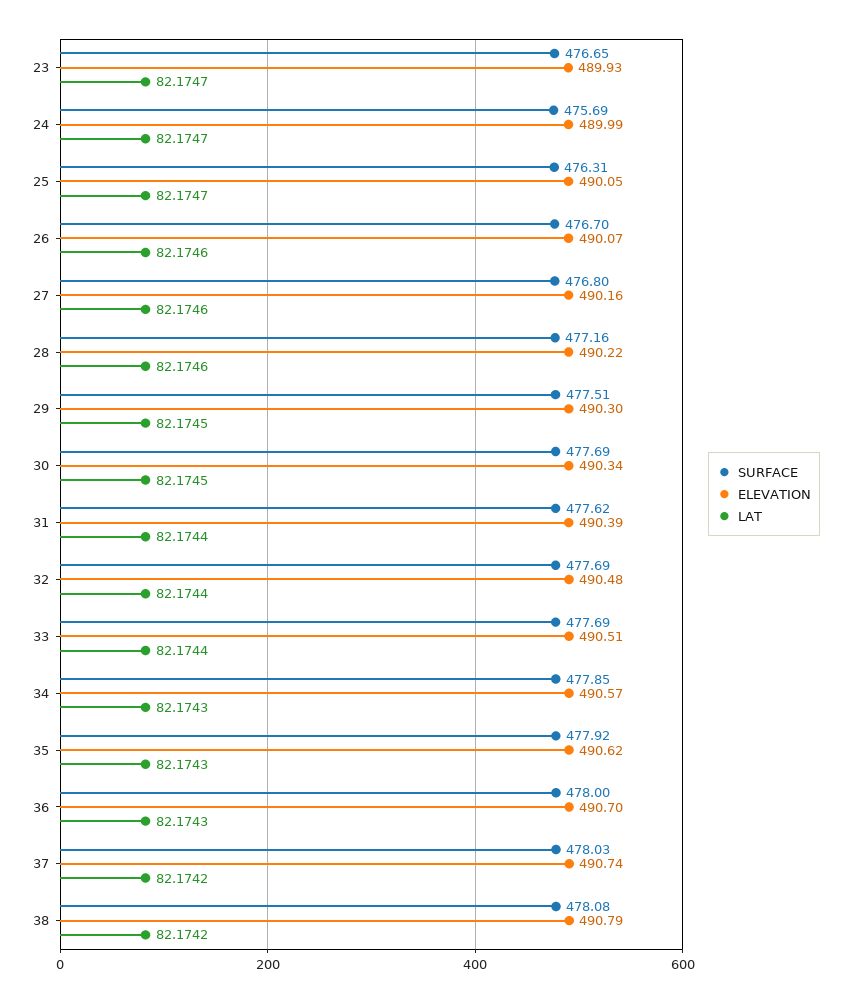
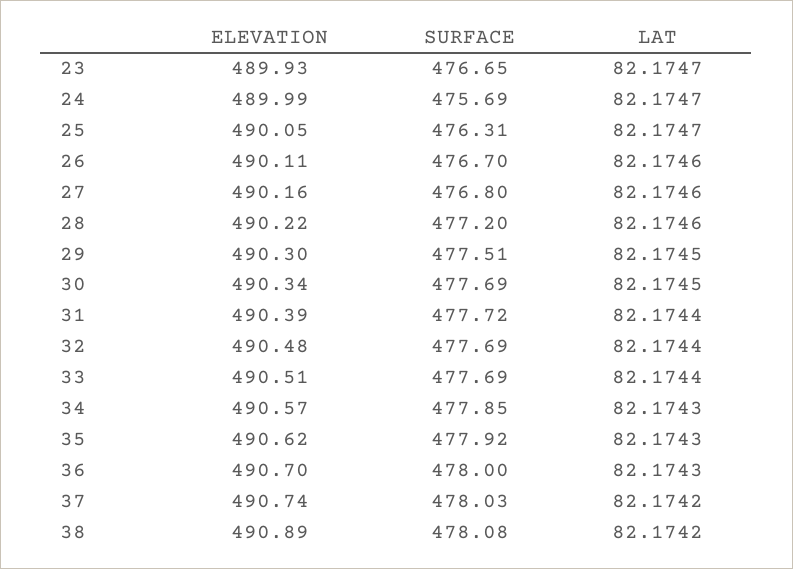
  {
    "SURFACE": {
      "23": 476.65,
      "24": 475.69,
      "25": 476.31,
      "26": 476.7,
      "27": 476.8,
-     "28": 477.16,
+     "28": 477.2,
      "29": 477.51,
      "30": 477.69,
-     "31": 477.62,
+     "31": 477.72,
      "32": 477.69,
      "33": 477.69,
      "34": 477.85,
      "35": 477.92,
      "36": 478,
      "37": 478.03,
      "38": 478.08
    },
    "ELEVATION": {
      "23": 489.93,
      "24": 489.99,
      "25": 490.05,
-     "26": 490.07,
+     "26": 490.11,
      "27": 490.16,
      "28": 490.22,
      "29": 490.3,
      "30": 490.34,
      "31": 490.39,
      "32": 490.48,
      "33": 490.51,
      "34": 490.57,
      "35": 490.62,
      "36": 490.7,
      "37": 490.74,
-     "38": 490.79
+     "38": 490.89
    },
    "LAT": {
      "23": 82.1747,
      "24": 82.1747,
      "25": 82.1747,
      "26": 82.1746,
      "27": 82.1746,
      "28": 82.1746,
      "29": 82.1745,
      "30": 82.1745,
      "31": 82.1744,
      "32": 82.1744,
      "33": 82.1744,
      "34": 82.1743,
      "35": 82.1743,
      "36": 82.1743,
      "37": 82.1742,
      "38": 82.1742
    }
  }

